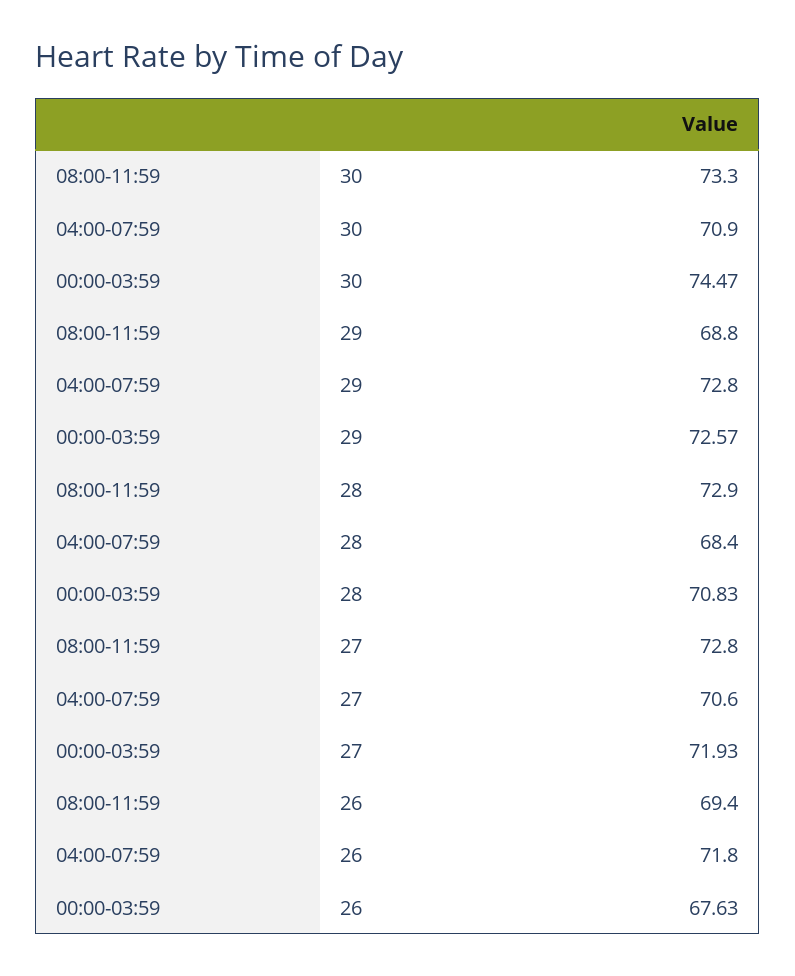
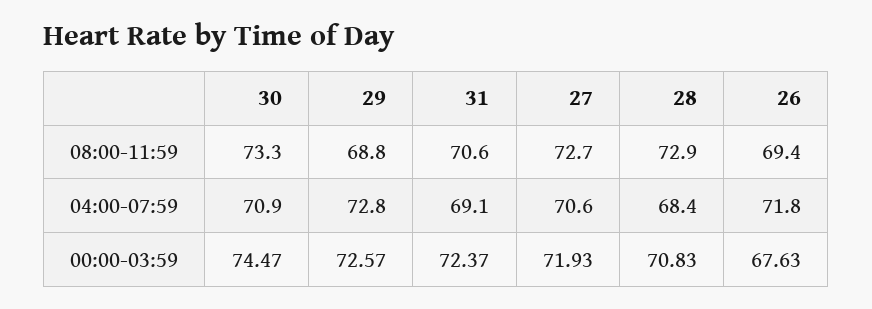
  {
    "08:00-11:59": {
      "30": 73.3,
      "29": 68.8,
      "28": 72.9,
-     "27": 72.8,
+     "27": 72.7,
-     "26": 69.4
+     "26": 69.4,
+     "31": 70.6
    },
    "04:00-07:59": {
      "30": 70.9,
      "29": 72.8,
      "28": 68.4,
      "27": 70.6,
-     "26": 71.8
+     "26": 71.8,
+     "31": 69.1
    },
    "00:00-03:59": {
      "30": 74.47,
      "29": 72.57,
      "28": 70.83,
      "27": 71.93,
-     "26": 67.63
+     "26": 67.63,
+     "31": 72.37
    }
  }

